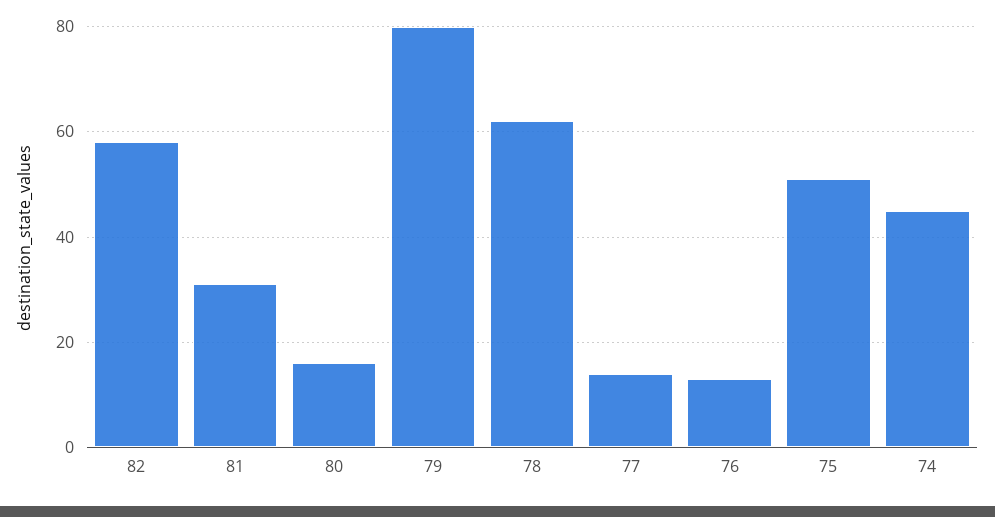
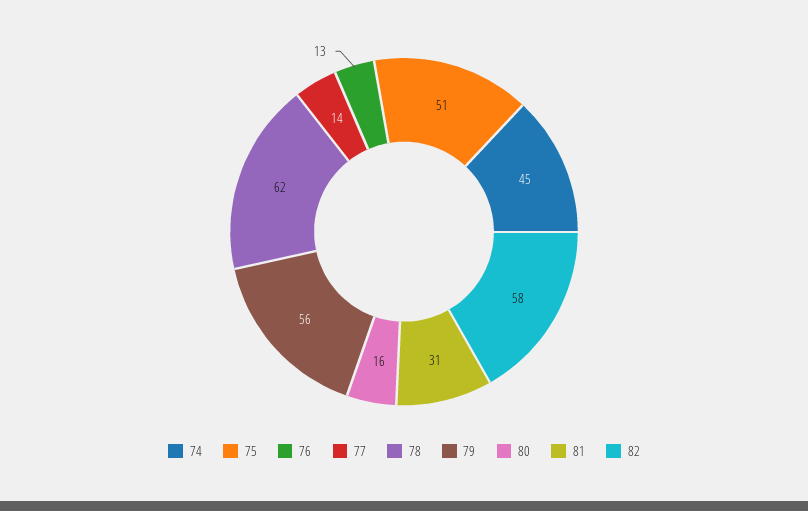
  {
    "82": 58,
    "81": 31,
    "80": 16,
-   "79": 80,
+   "79": 56,
    "78": 62,
    "77": 14,
    "76": 13,
    "75": 51,
    "74": 45
  }

